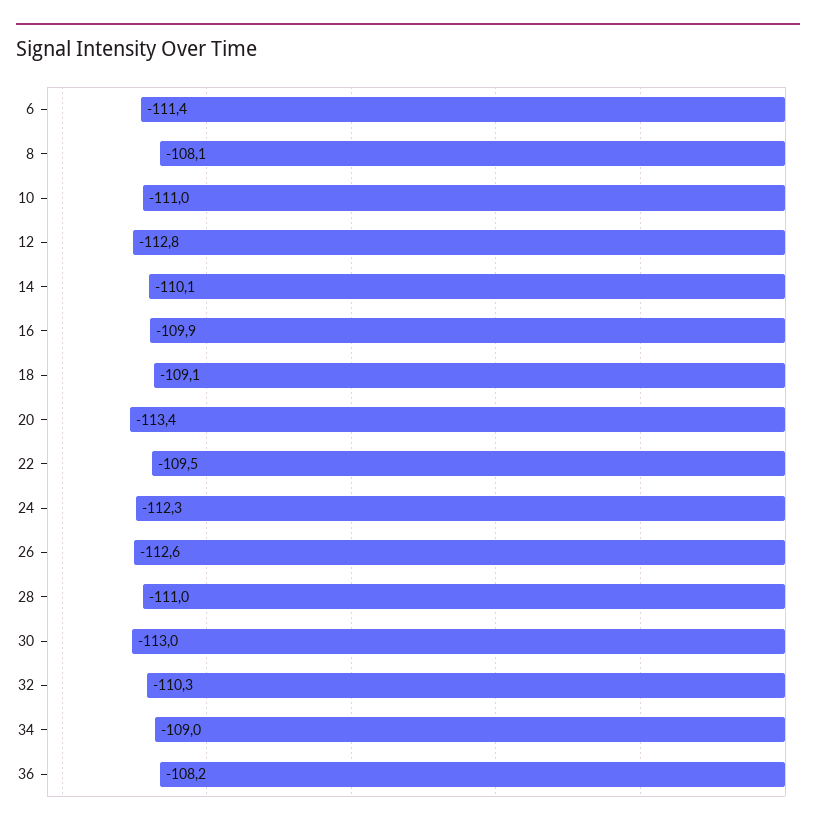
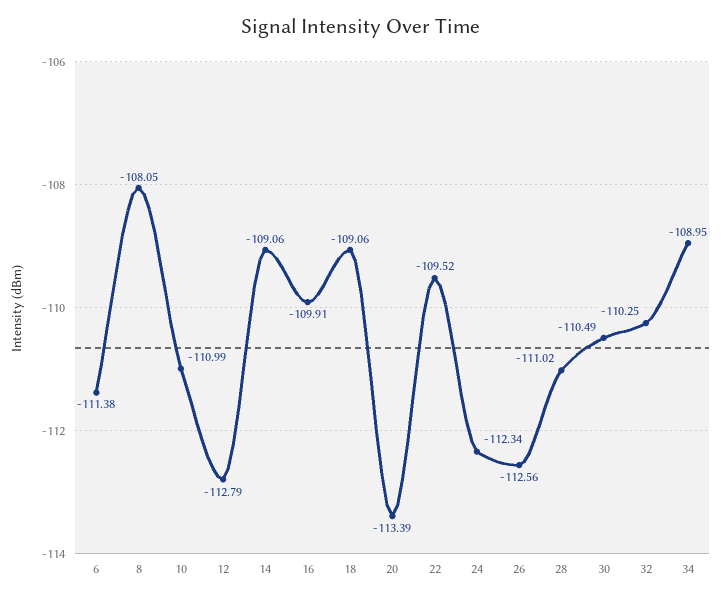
  {
    "6": -111.38,
    "8": -108.05,
    "10": -110.99,
    "12": -112.79,
-   "14": -110.1,
+   "14": -109.06,
    "16": -109.91,
    "18": -109.06,
    "20": -113.39,
    "22": -109.52,
    "24": -112.34,
    "26": -112.56,
    "28": -111.02,
-   "30": -113,
+   "30": -110.49,
    "32": -110.25,
-   "34": -108.95,
+   "34": -108.95
-   "36": -108.2
  }

